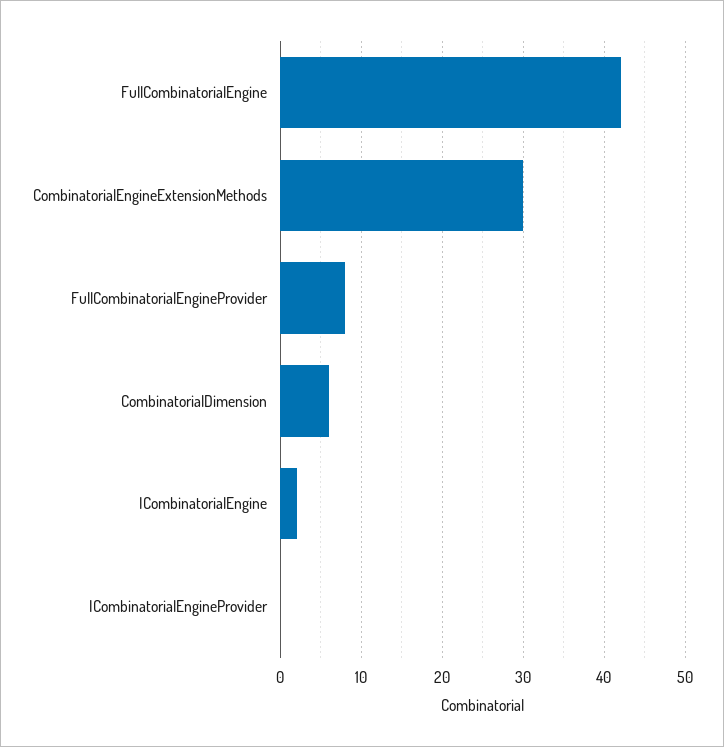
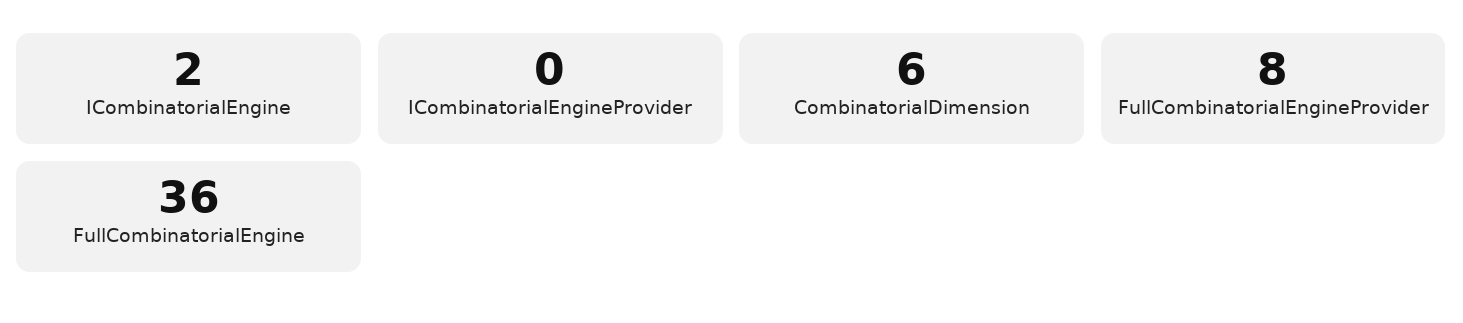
  {
-   "FullCombinatorialEngine": 42,
+   "FullCombinatorialEngine": 36,
-   "CombinatorialEngineExtensionMethods": 30,
    "FullCombinatorialEngineProvider": 8,
    "CombinatorialDimension": 6,
    "ICombinatorialEngine": 2,
    "ICombinatorialEngineProvider": 0
  }

